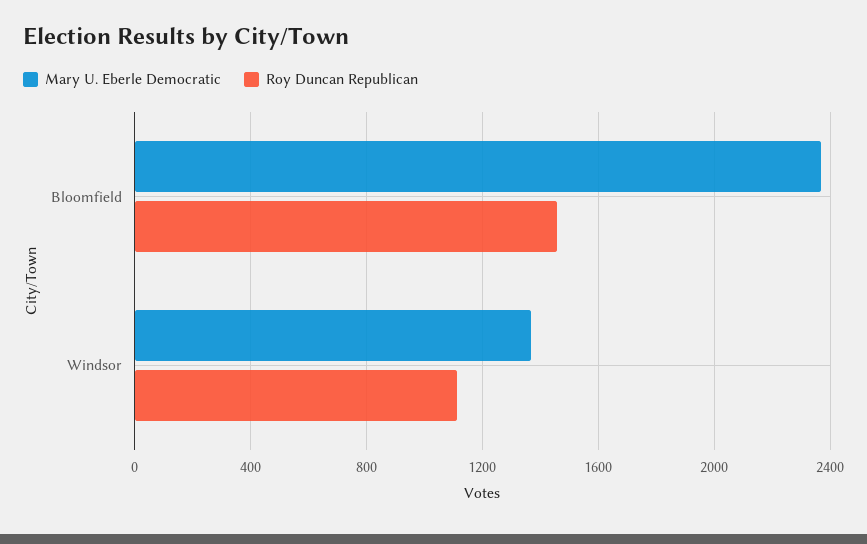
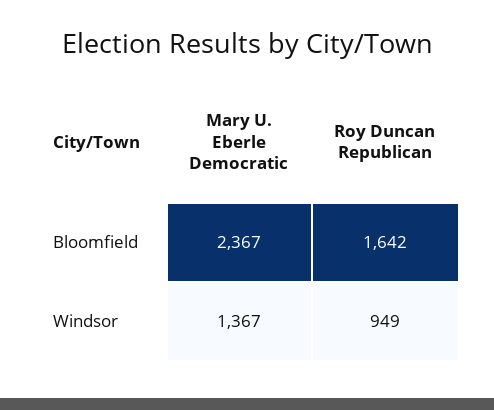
  {
    "Mary U. Eberle Democratic": {
      "Bloomfield": 2367,
      "Windsor": 1367
    },
    "Roy Duncan Republican": {
-     "Bloomfield": 1450,
+     "Bloomfield": 1642,
-     "Windsor": 1100
+     "Windsor": 949
    }
  }

